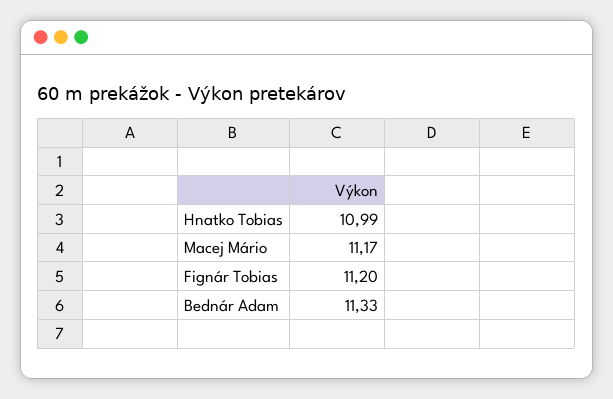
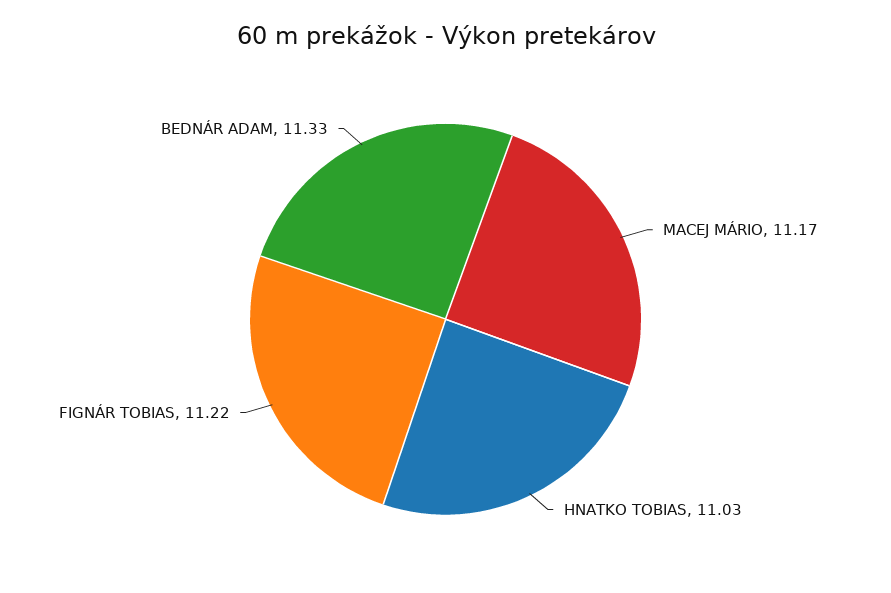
  {
-   "Hnatko Tobias": 10.99,
+   "Hnatko Tobias": 11.03,
    "Macej Mário": 11.17,
-   "Fignár Tobias": 11.2,
+   "Fignár Tobias": 11.22,
    "Bednár Adam": 11.33
  }

